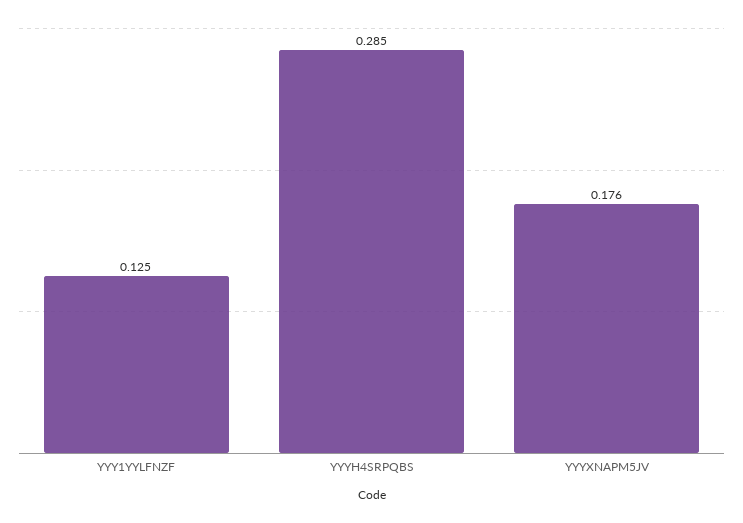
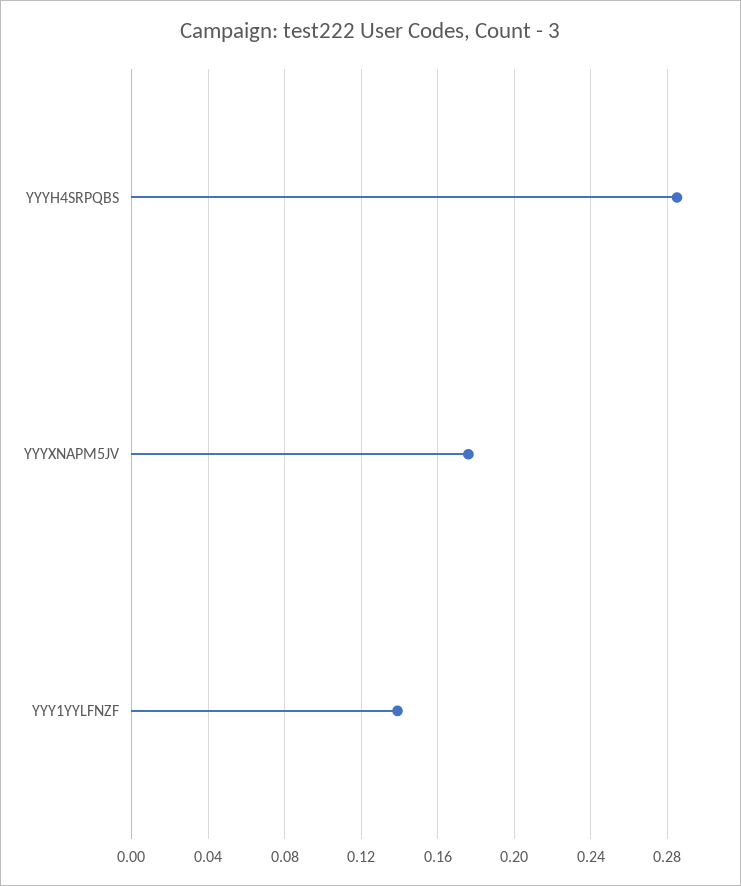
  {
-   "YYY1YYLFNZF": 0.125,
+   "YYY1YYLFNZF": 0.14,
    "YYYH4SRPQBS": 0.285,
    "YYYXNAPM5JV": 0.176
  }

